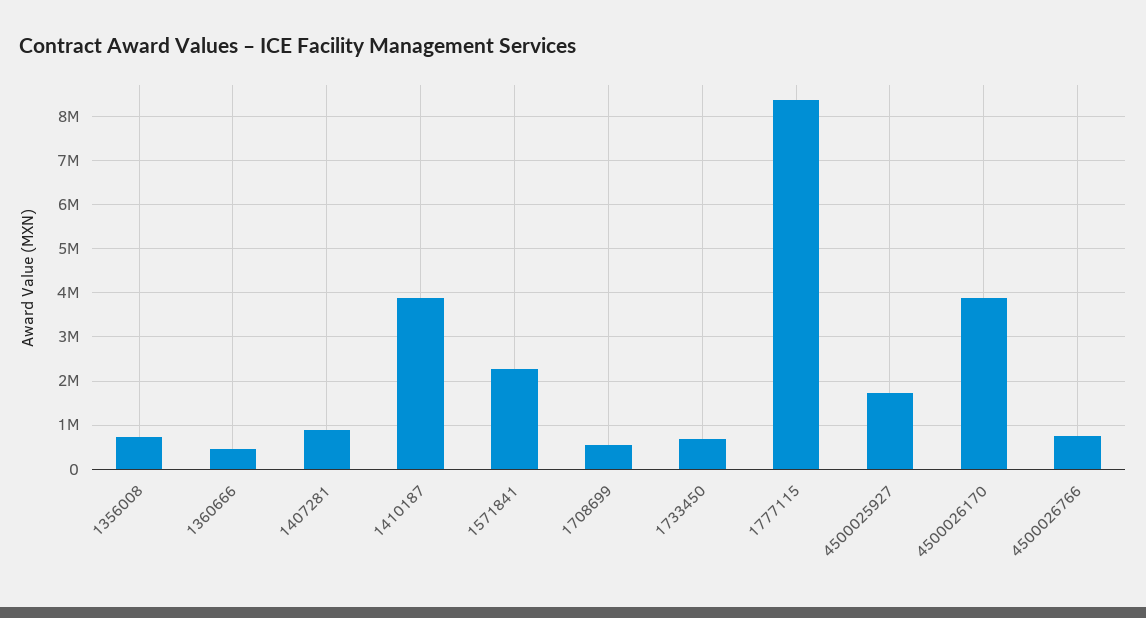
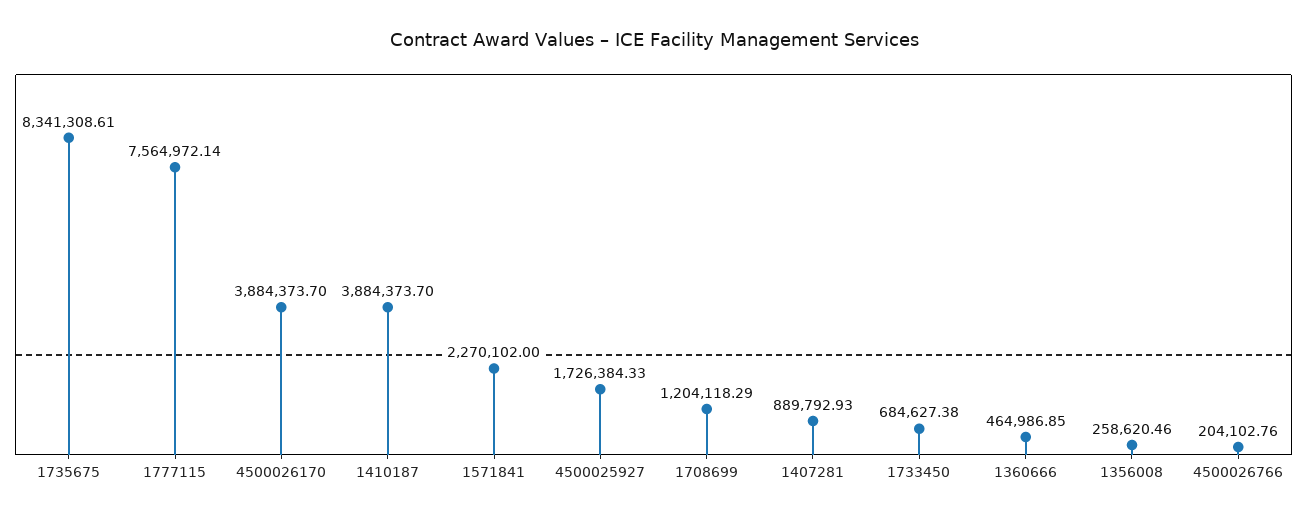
  {
-   "1356008": 800000,
+   "1356008": 258620.46,
    "1360666": 464986.85,
    "1407281": 889792.93,
    "1410187": 3884373.7,
    "1571841": 2270102,
-   "1708699": 600000,
+   "1708699": 1204118.29,
    "1733450": 684627.38,
-   "1777115": 8400000,
+   "1777115": 7564972.14,
    "4500025927": 1726384.33,
    "4500026170": 3884373.7,
-   "4500026766": 800000
+   "4500026766": 204102.76,
+   "1735675": 8341308.61
  }

